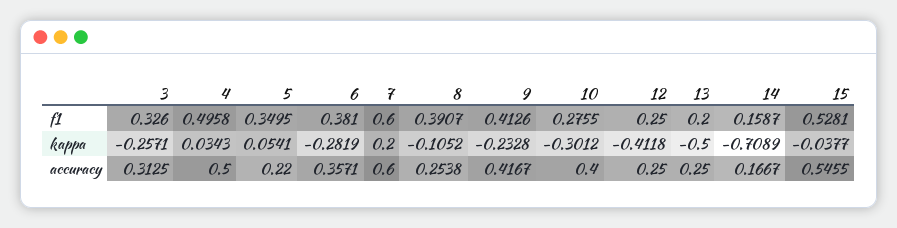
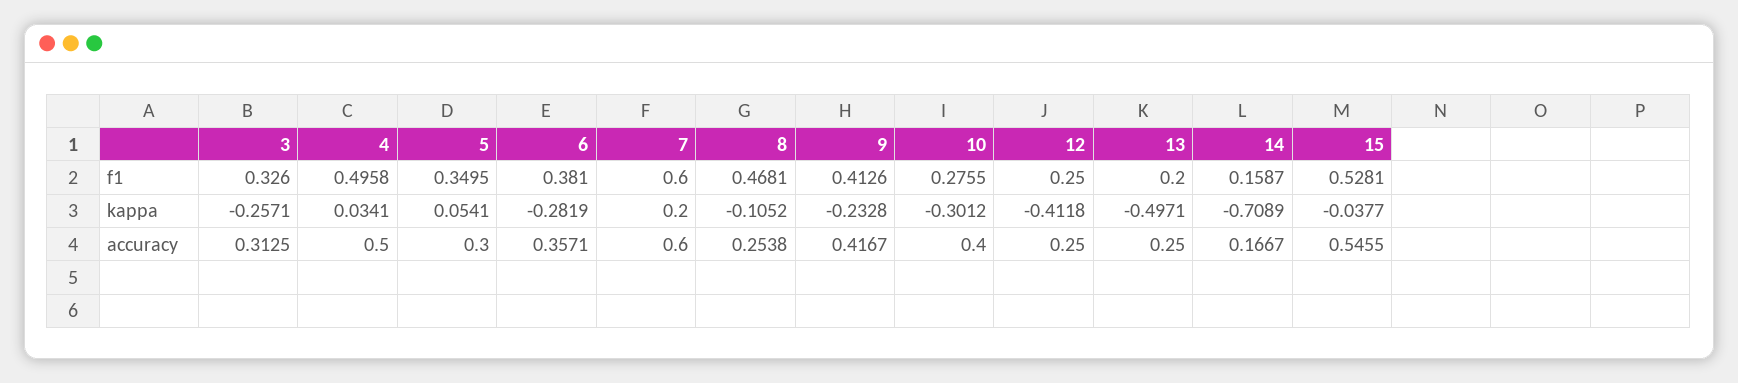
  {
    "3": {
      "f1": 0.326,
      "kappa": -0.2571,
      "accuracy": 0.3125
    },
    "4": {
      "f1": 0.4958,
-     "kappa": 0.0343,
+     "kappa": 0.0341,
      "accuracy": 0.5
    },
    "5": {
      "f1": 0.3495,
      "kappa": 0.0541,
-     "accuracy": 0.22
+     "accuracy": 0.3
    },
    "6": {
      "f1": 0.381,
      "kappa": -0.2819,
      "accuracy": 0.3571
    },
    "7": {
      "f1": 0.6,
      "kappa": 0.2,
      "accuracy": 0.6
    },
    "8": {
-     "f1": 0.3907,
+     "f1": 0.4681,
      "kappa": -0.1052,
      "accuracy": 0.2538
    },
    "9": {
      "f1": 0.4126,
      "kappa": -0.2328,
      "accuracy": 0.4167
    },
    "10": {
      "f1": 0.2755,
      "kappa": -0.3012,
      "accuracy": 0.4
    },
    "12": {
      "f1": 0.25,
      "kappa": -0.4118,
      "accuracy": 0.25
    },
    "13": {
      "f1": 0.2,
-     "kappa": -0.5,
+     "kappa": -0.4971,
      "accuracy": 0.25
    },
    "14": {
      "f1": 0.1587,
      "kappa": -0.7089,
      "accuracy": 0.1667
    },
    "15": {
      "f1": 0.5281,
      "kappa": -0.0377,
      "accuracy": 0.5455
    }
  }

